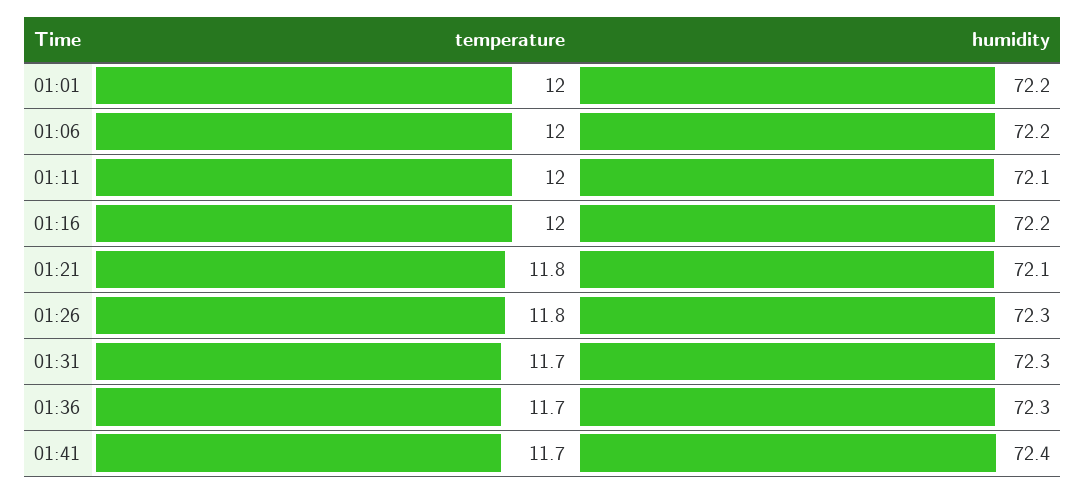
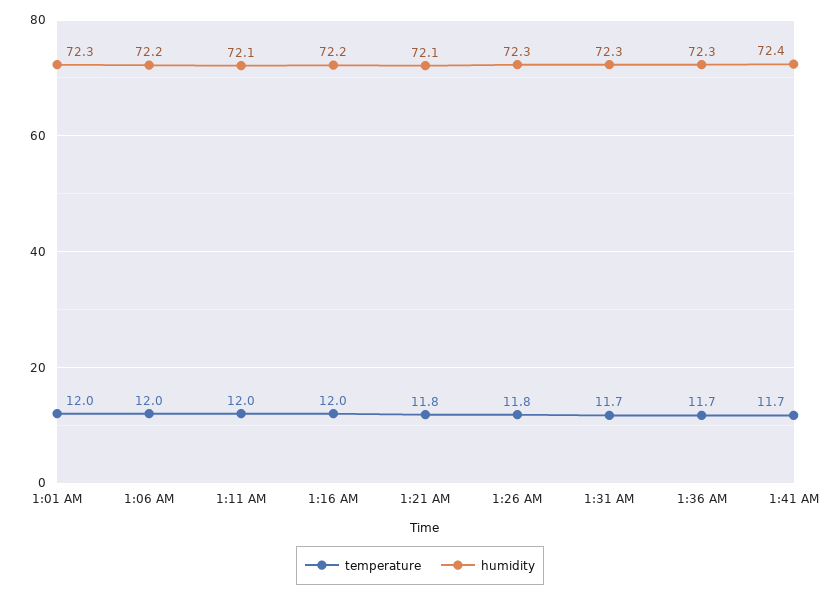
  {
    "temperature": {
      "01:01": 12,
      "01:06": 12,
      "01:11": 12,
      "01:16": 12,
      "01:21": 11.8,
      "01:26": 11.8,
      "01:31": 11.7,
      "01:36": 11.7,
      "01:41": 11.7
    },
    "humidity": {
-     "01:01": 72.2,
+     "01:01": 72.3,
      "01:06": 72.2,
      "01:11": 72.1,
      "01:16": 72.2,
      "01:21": 72.1,
      "01:26": 72.3,
      "01:31": 72.3,
      "01:36": 72.3,
      "01:41": 72.4
    }
  }

